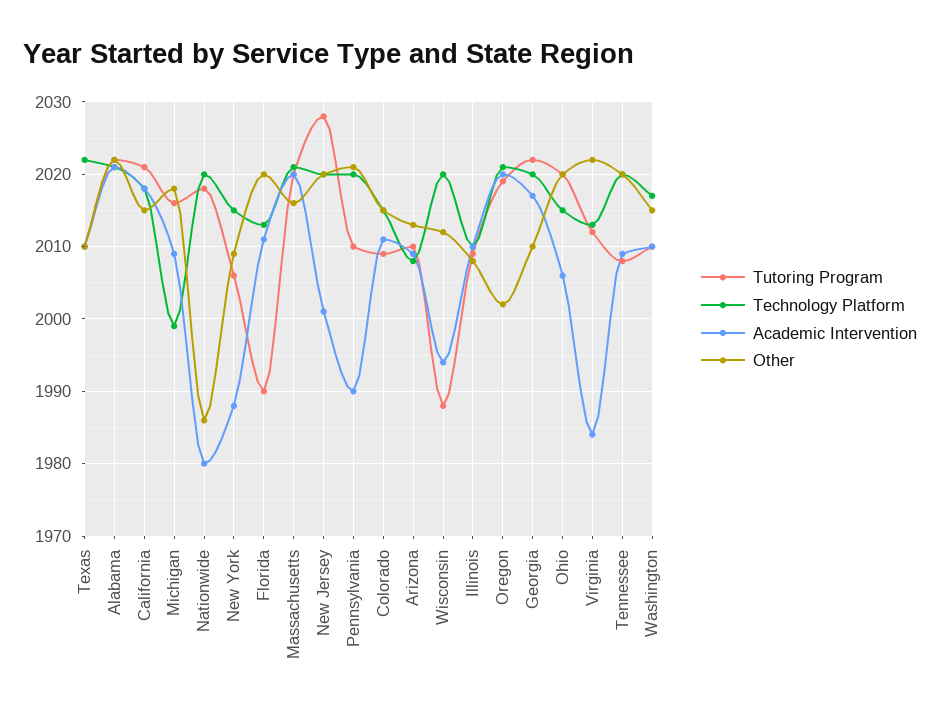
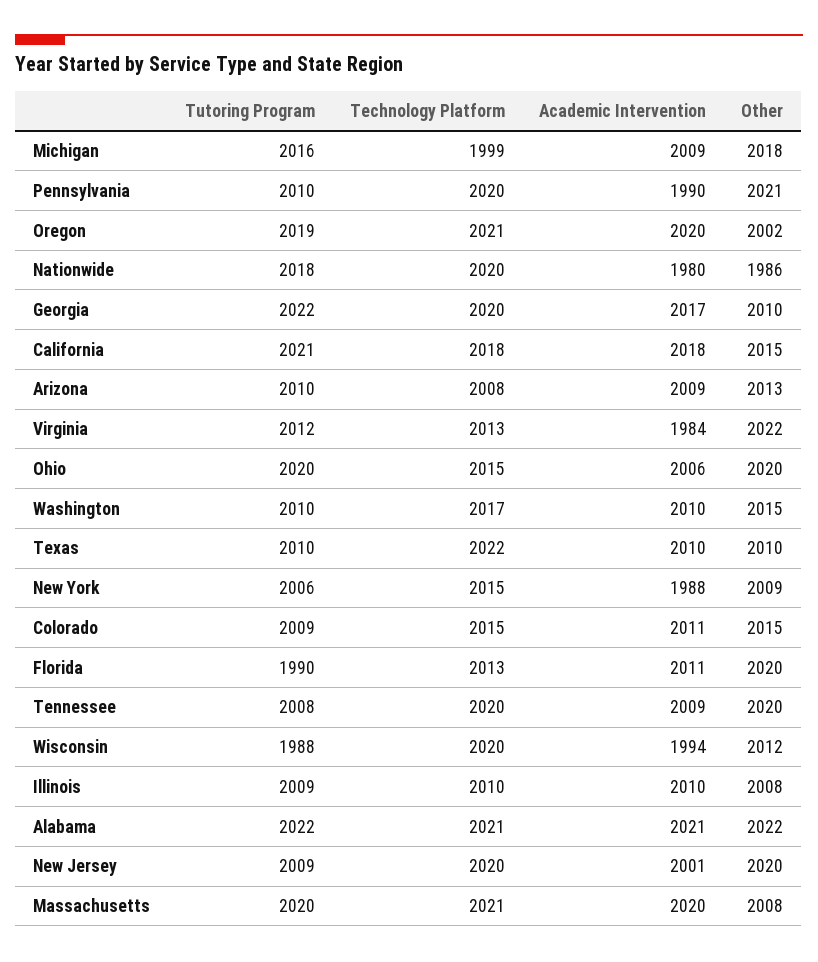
  {
    "Tutoring Program": {
      "Texas": 2010,
      "Alabama": 2022,
      "California": 2021,
      "Michigan": 2016,
      "Nationwide": 2018,
      "New York": 2006,
      "Florida": 1990,
      "Massachusetts": 2020,
-     "New Jersey": 2028,
+     "New Jersey": 2009,
      "Pennsylvania": 2010,
      "Colorado": 2009,
      "Arizona": 2010,
      "Wisconsin": 1988,
      "Illinois": 2009,
      "Oregon": 2019,
      "Georgia": 2022,
      "Ohio": 2020,
      "Virginia": 2012,
      "Tennessee": 2008,
      "Washington": 2010
    },
    "Technology Platform": {
      "Texas": 2022,
      "Alabama": 2021,
      "California": 2018,
      "Michigan": 1999,
      "Nationwide": 2020,
      "New York": 2015,
      "Florida": 2013,
      "Massachusetts": 2021,
      "New Jersey": 2020,
      "Pennsylvania": 2020,
      "Colorado": 2015,
      "Arizona": 2008,
      "Wisconsin": 2020,
      "Illinois": 2010,
      "Oregon": 2021,
      "Georgia": 2020,
      "Ohio": 2015,
      "Virginia": 2013,
      "Tennessee": 2020,
      "Washington": 2017
    },
    "Academic Intervention": {
      "Texas": 2010,
      "Alabama": 2021,
      "California": 2018,
      "Michigan": 2009,
      "Nationwide": 1980,
      "New York": 1988,
      "Florida": 2011,
      "Massachusetts": 2020,
      "New Jersey": 2001,
      "Pennsylvania": 1990,
      "Colorado": 2011,
      "Arizona": 2009,
      "Wisconsin": 1994,
      "Illinois": 2010,
      "Oregon": 2020,
      "Georgia": 2017,
      "Ohio": 2006,
      "Virginia": 1984,
      "Tennessee": 2009,
      "Washington": 2010
    },
    "Other": {
      "Texas": 2010,
      "Alabama": 2022,
      "California": 2015,
      "Michigan": 2018,
      "Nationwide": 1986,
      "New York": 2009,
      "Florida": 2020,
-     "Massachusetts": 2016,
+     "Massachusetts": 2008,
      "New Jersey": 2020,
      "Pennsylvania": 2021,
      "Colorado": 2015,
      "Arizona": 2013,
      "Wisconsin": 2012,
      "Illinois": 2008,
      "Oregon": 2002,
      "Georgia": 2010,
      "Ohio": 2020,
      "Virginia": 2022,
      "Tennessee": 2020,
      "Washington": 2015
    }
  }

